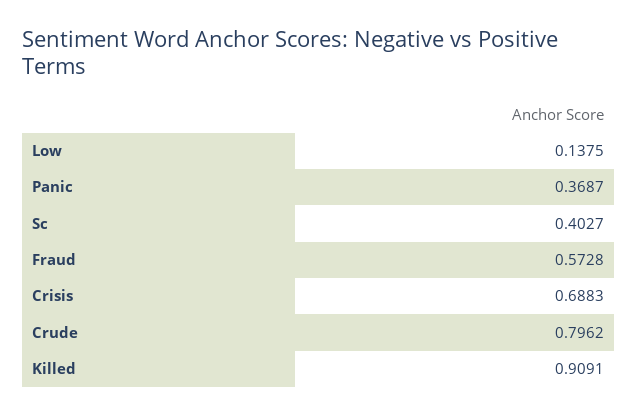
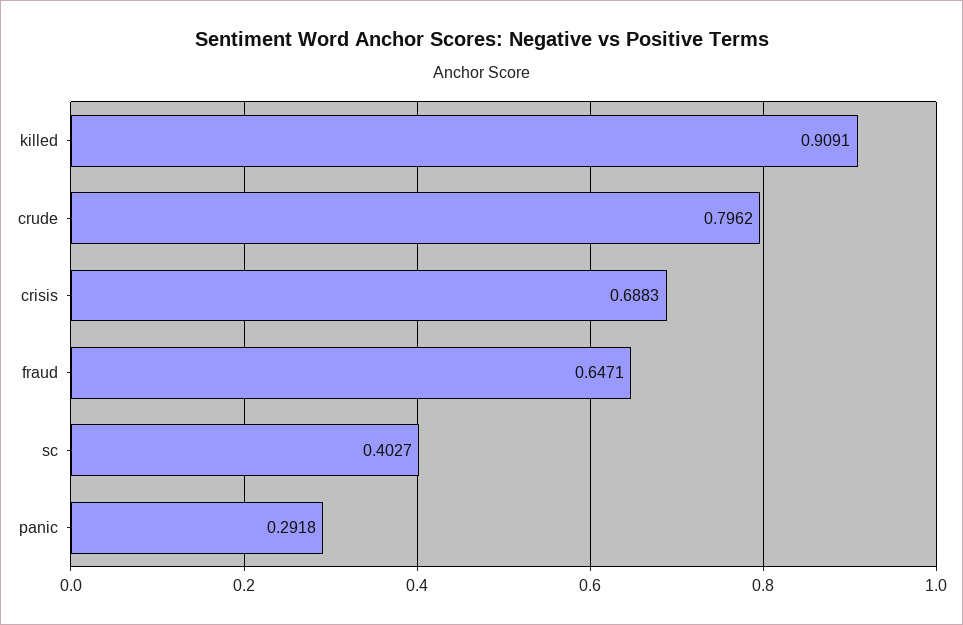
  {
-   "Low": 0.1375,
-   "Panic": 0.3687,
+   "Panic": 0.2918,
    "Sc": 0.4027,
-   "Fraud": 0.5728,
+   "Fraud": 0.6471,
    "Crisis": 0.6883,
    "Crude": 0.7962,
    "Killed": 0.9091
  }

